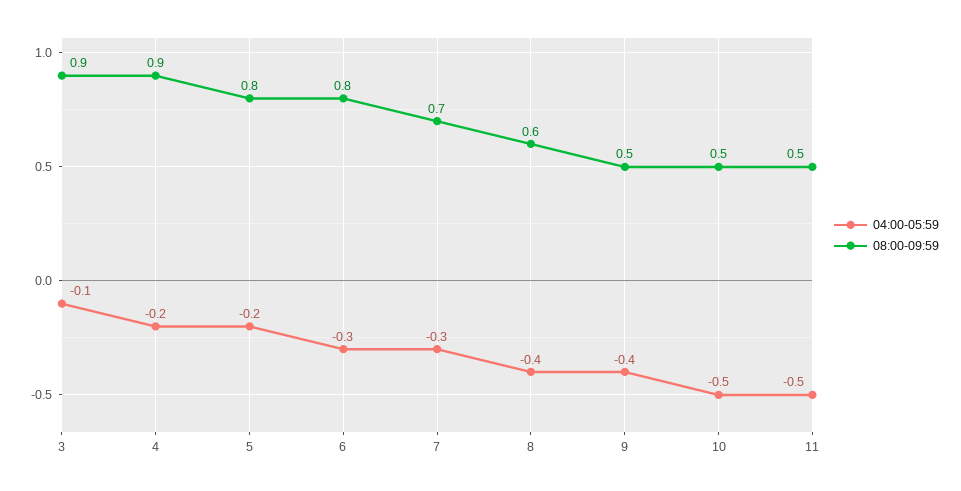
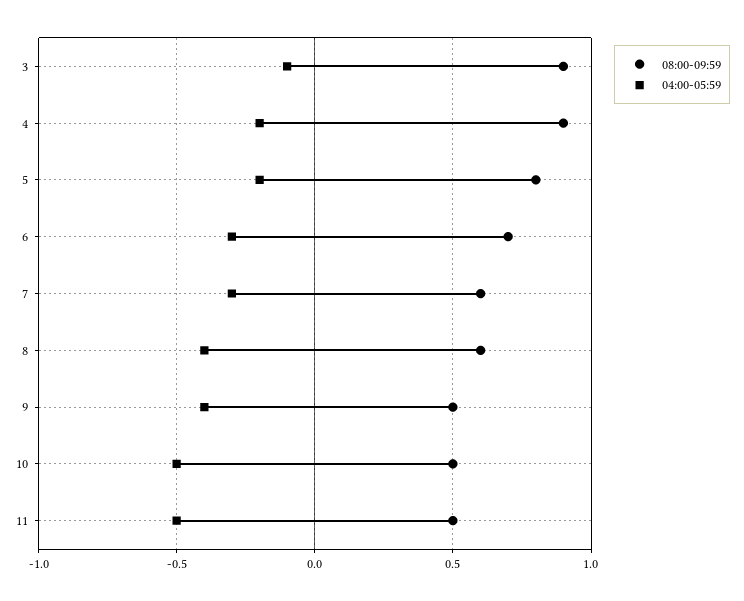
  {
    "04:00-05:59": {
      "3": -0.1,
      "4": -0.2,
      "5": -0.2,
      "6": -0.3,
      "7": -0.3,
      "8": -0.4,
      "9": -0.4,
      "10": -0.5,
      "11": -0.5
    },
    "08:00-09:59": {
      "3": 0.9,
      "4": 0.9,
      "5": 0.8,
-     "6": 0.8,
+     "6": 0.7,
-     "7": 0.7,
+     "7": 0.6,
      "8": 0.6,
      "9": 0.5,
      "10": 0.5,
      "11": 0.5
    }
  }

